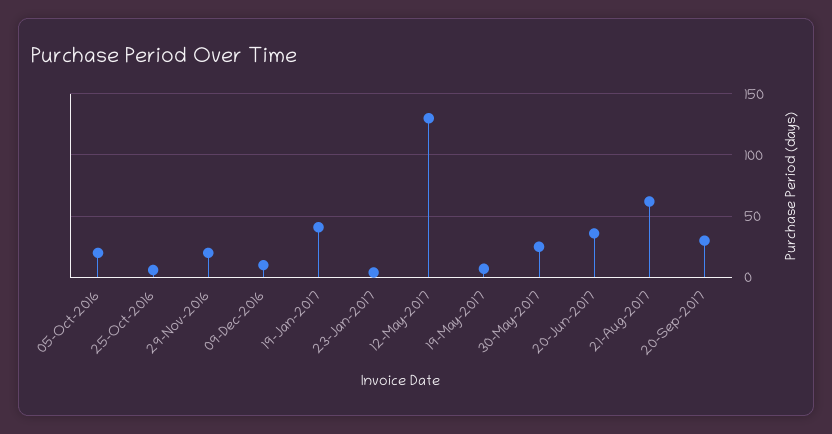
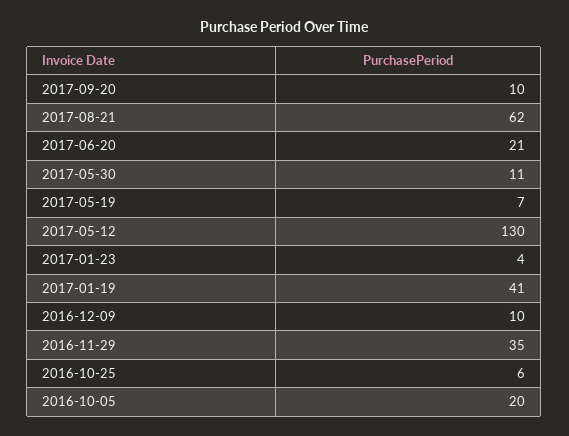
  {
    "05-Oct-2016": 20,
    "25-Oct-2016": 6,
-   "29-Nov-2016": 20,
+   "29-Nov-2016": 35,
    "09-Dec-2016": 10,
    "19-Jan-2017": 41,
    "23-Jan-2017": 4,
    "12-May-2017": 130,
    "19-May-2017": 7,
-   "30-May-2017": 25,
+   "30-May-2017": 11,
-   "20-Jun-2017": 35,
+   "20-Jun-2017": 21,
    "21-Aug-2017": 62,
-   "20-Sep-2017": 30
+   "20-Sep-2017": 10
  }

